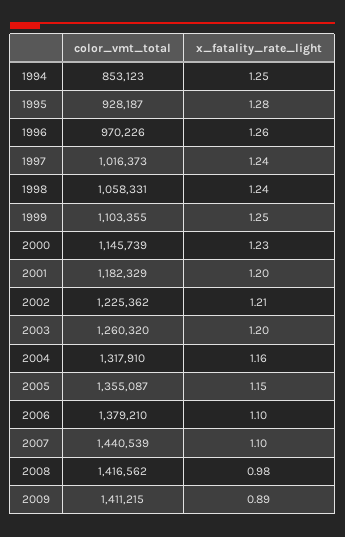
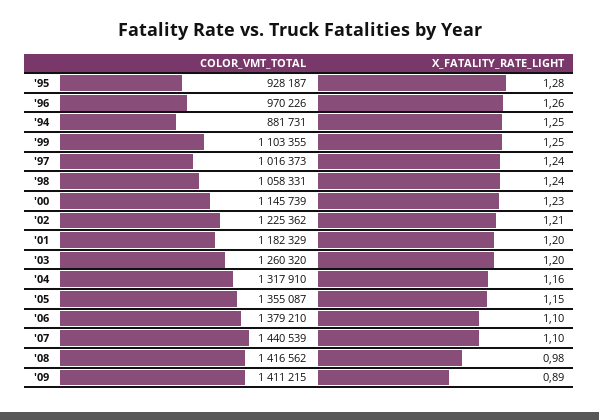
  {
    "color_vmt_total": {
-     "1994": 853123,
+     "1994": 881731,
      "1995": 928187,
      "1996": 970226,
      "1997": 1016373,
      "1998": 1058331,
      "1999": 1103355,
      "2000": 1145739,
      "2001": 1182329,
      "2002": 1225362,
      "2003": 1260320,
      "2004": 1317910,
      "2005": 1355087,
      "2006": 1379210,
      "2007": 1440539,
      "2008": 1416562,
      "2009": 1411215
    },
    "x_fatality_rate_light": {
      "1994": 1.25,
      "1995": 1.28,
      "1996": 1.26,
      "1997": 1.24,
      "1998": 1.24,
      "1999": 1.25,
      "2000": 1.23,
      "2001": 1.2,
      "2002": 1.21,
      "2003": 1.2,
      "2004": 1.16,
      "2005": 1.15,
      "2006": 1.1,
      "2007": 1.1,
      "2008": 0.98,
      "2009": 0.89
    }
  }

